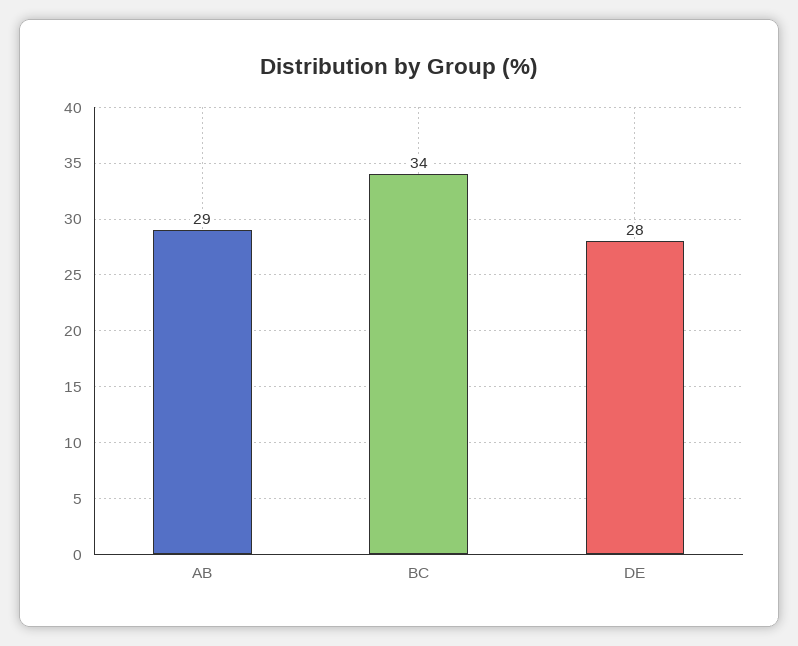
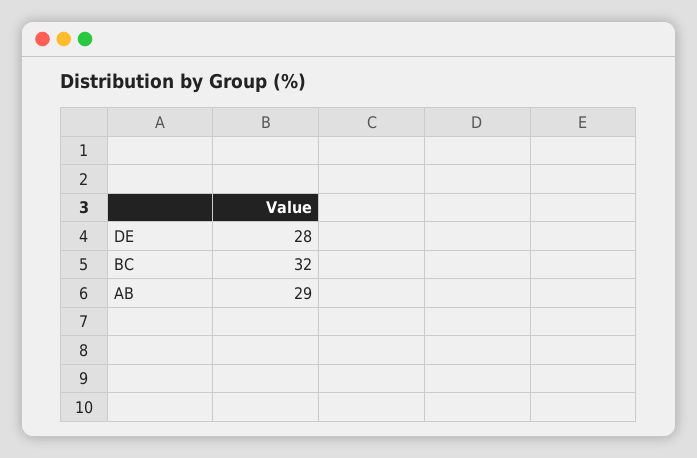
  {
    "AB": 29,
-   "BC": 34,
+   "BC": 32,
    "DE": 28
  }

